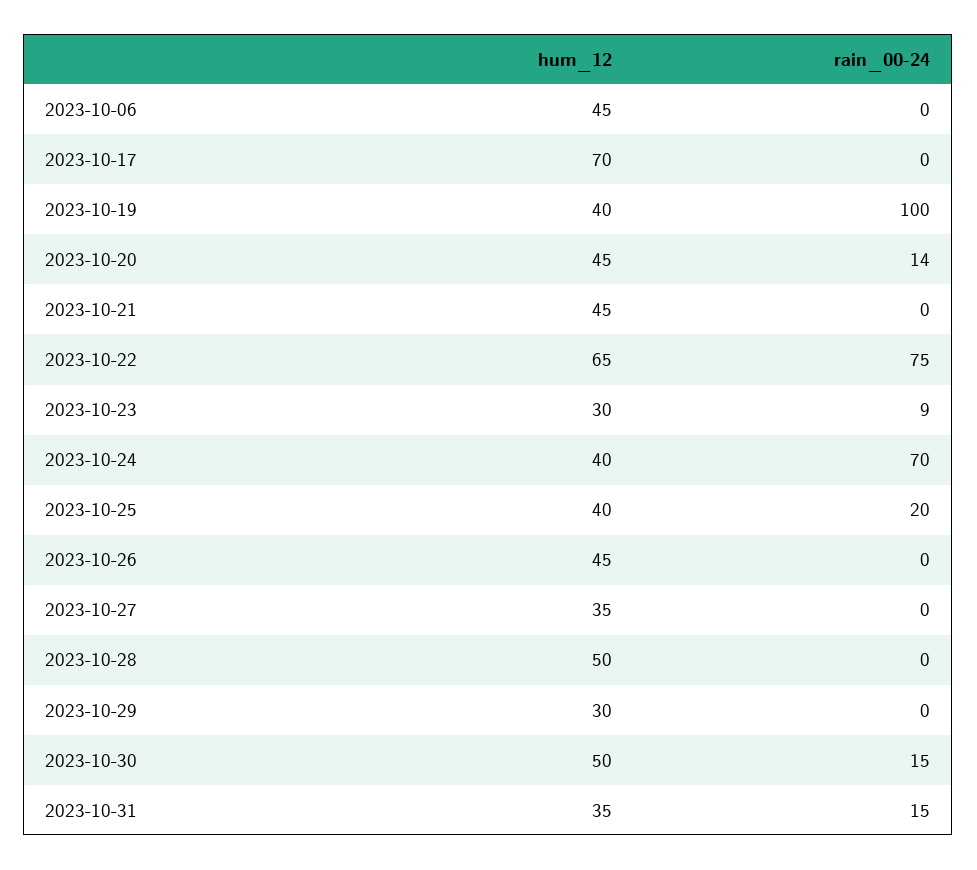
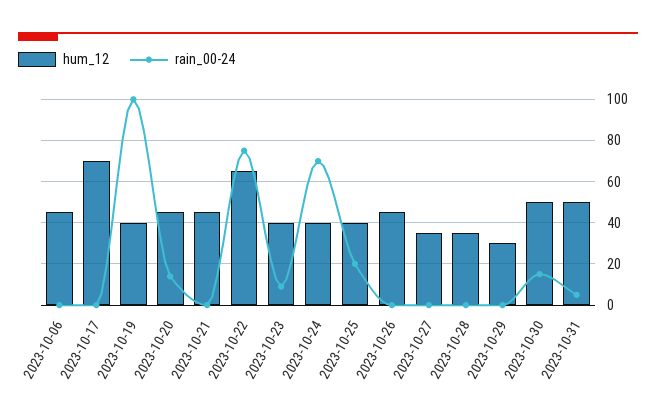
  {
    "hum_12": {
      "2023-10-06": 45,
      "2023-10-17": 70,
      "2023-10-19": 40,
      "2023-10-20": 45,
      "2023-10-21": 45,
      "2023-10-22": 65,
-     "2023-10-23": 30,
+     "2023-10-23": 40,
      "2023-10-24": 40,
      "2023-10-25": 40,
      "2023-10-26": 45,
      "2023-10-27": 35,
-     "2023-10-28": 50,
+     "2023-10-28": 35,
      "2023-10-29": 30,
      "2023-10-30": 50,
-     "2023-10-31": 35
+     "2023-10-31": 50
    },
    "rain_00-24": {
      "2023-10-06": 0,
      "2023-10-17": 0,
      "2023-10-19": 100,
      "2023-10-20": 14,
      "2023-10-21": 0,
      "2023-10-22": 75,
      "2023-10-23": 9,
      "2023-10-24": 70,
      "2023-10-25": 20,
      "2023-10-26": 0,
      "2023-10-27": 0,
      "2023-10-28": 0,
      "2023-10-29": 0,
      "2023-10-30": 15,
-     "2023-10-31": 15
+     "2023-10-31": 5
    }
  }

